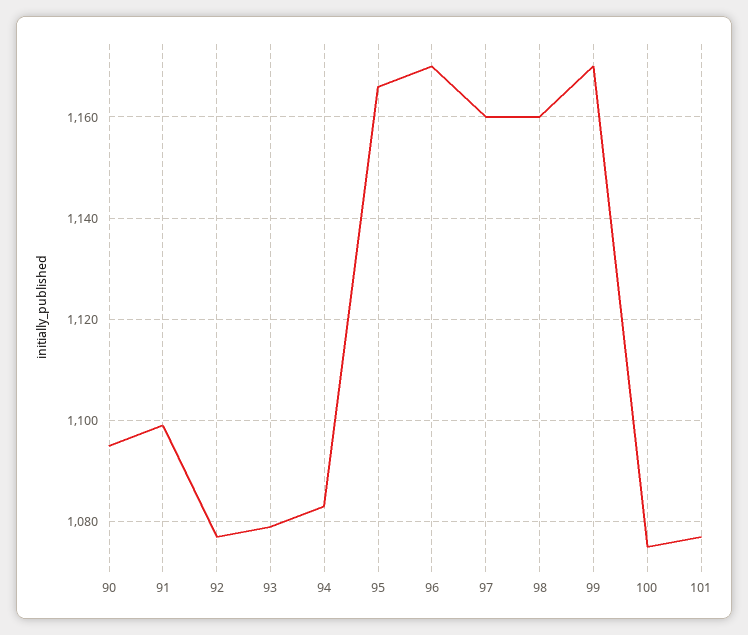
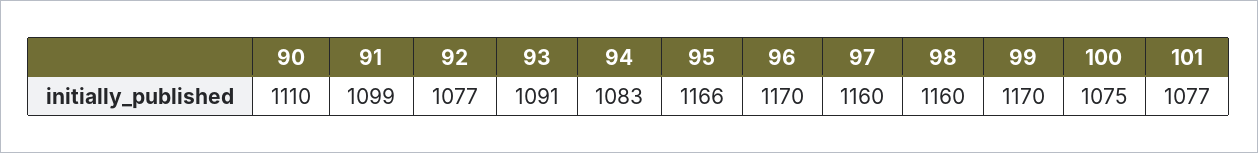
  {
-   "90": 1095,
+   "90": 1110,
    "91": 1099,
    "92": 1077,
-   "93": 1080,
+   "93": 1091,
    "94": 1083,
    "95": 1166,
    "96": 1170,
    "97": 1160,
    "98": 1160,
    "99": 1170,
    "100": 1075,
    "101": 1077
  }

